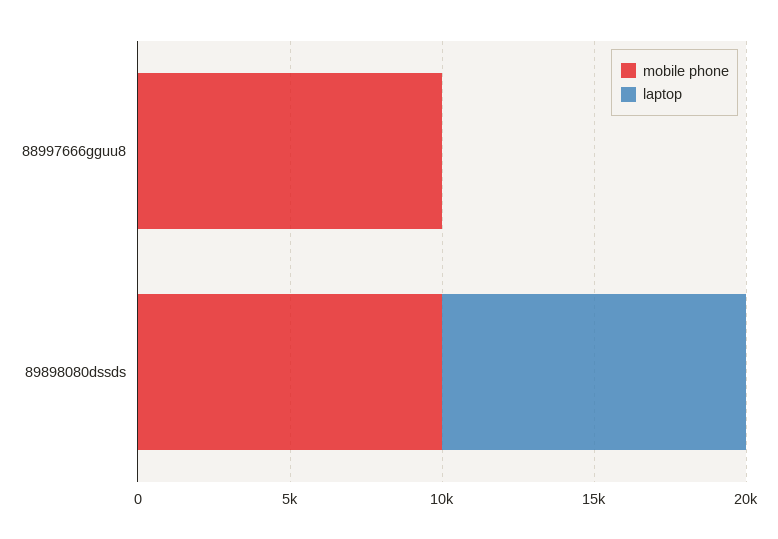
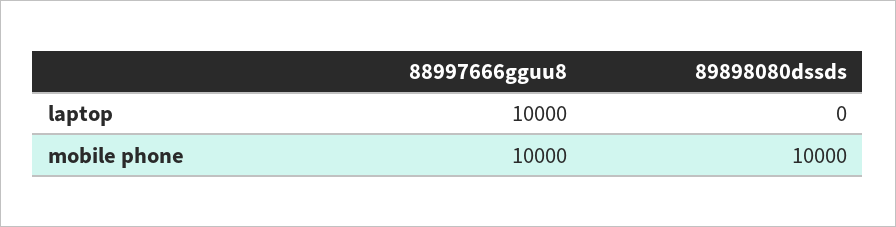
  {
    "mobile phone": {
      "88997666gguu8": 10000,
      "89898080dssds": 10000
    },
    "laptop": {
-     "88997666gguu8": 0,
+     "88997666gguu8": 10000,
-     "89898080dssds": 10000
+     "89898080dssds": 0
    }
  }

